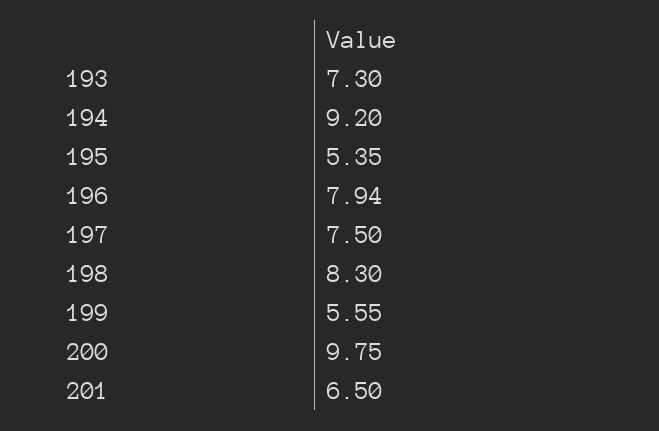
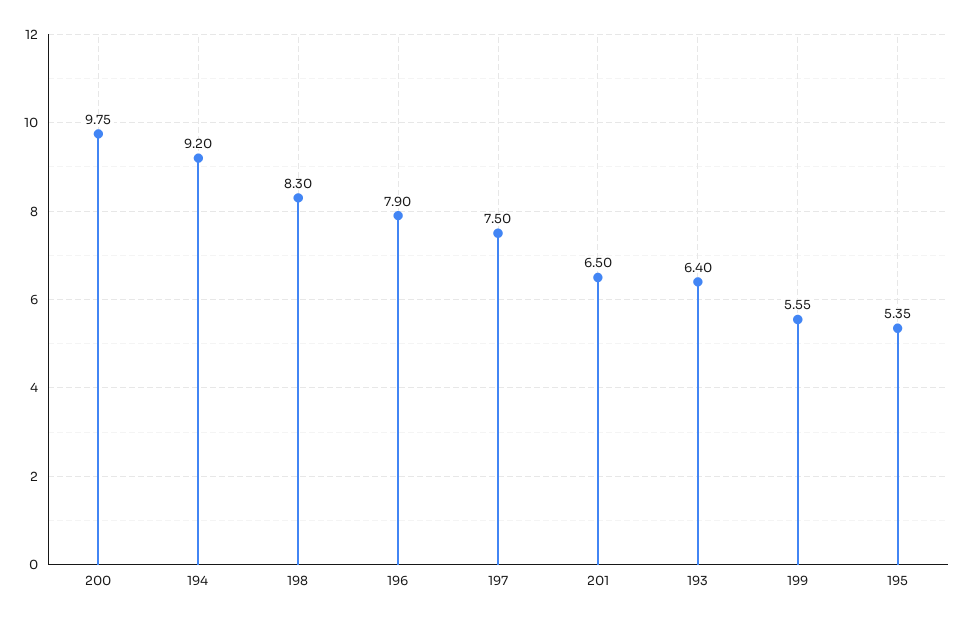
  {
-   "193": 7.3,
+   "193": 6.4,
    "194": 9.2,
    "195": 5.35,
-   "196": 7.94,
+   "196": 7.9,
    "197": 7.5,
    "198": 8.3,
    "199": 5.55,
    "200": 9.75,
    "201": 6.5
  }

